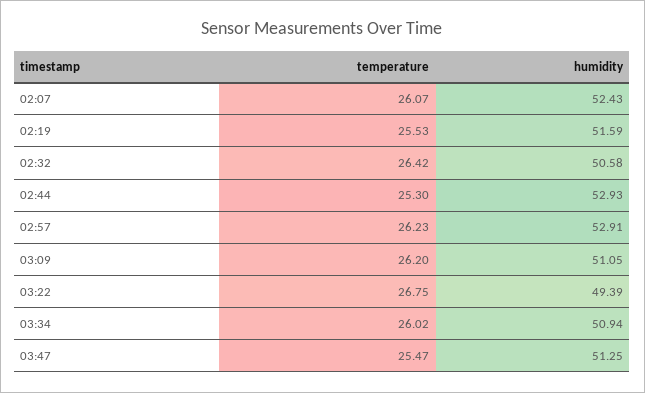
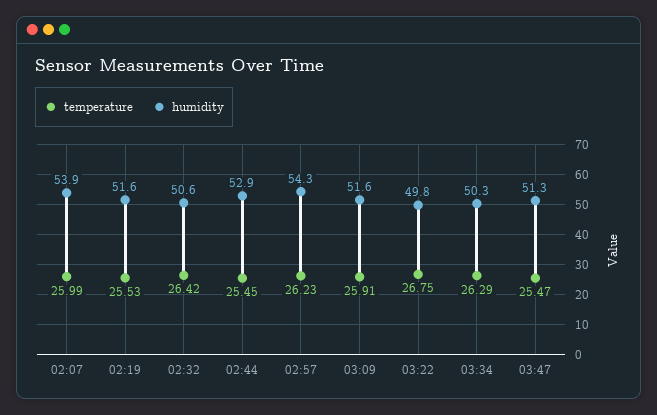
  {
    "temperature": {
-     "02:07": 26.07,
+     "02:07": 25.99,
      "02:19": 25.53,
      "02:32": 26.42,
-     "02:44": 25.3,
+     "02:44": 25.45,
      "02:57": 26.23,
-     "03:09": 26.2,
+     "03:09": 25.91,
      "03:22": 26.75,
-     "03:34": 26.02,
+     "03:34": 26.29,
      "03:47": 25.47
    },
    "humidity": {
-     "02:07": 52.43,
+     "02:07": 53.9,
      "02:19": 51.59,
      "02:32": 50.58,
      "02:44": 52.93,
-     "02:57": 52.91,
+     "02:57": 54.3,
-     "03:09": 51.05,
+     "03:09": 51.6,
-     "03:22": 49.39,
+     "03:22": 49.8,
-     "03:34": 50.94,
+     "03:34": 50.3,
      "03:47": 51.25
    }
  }

